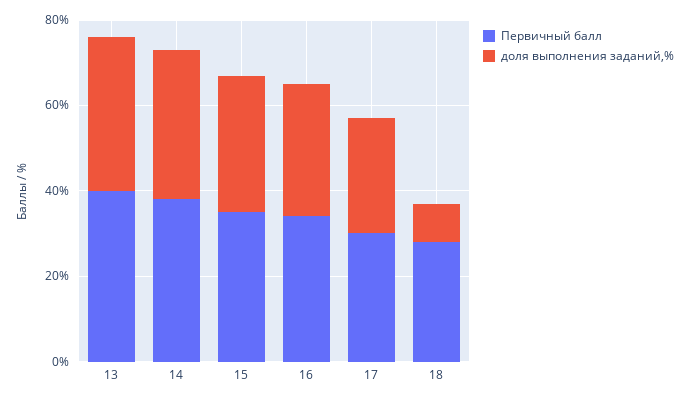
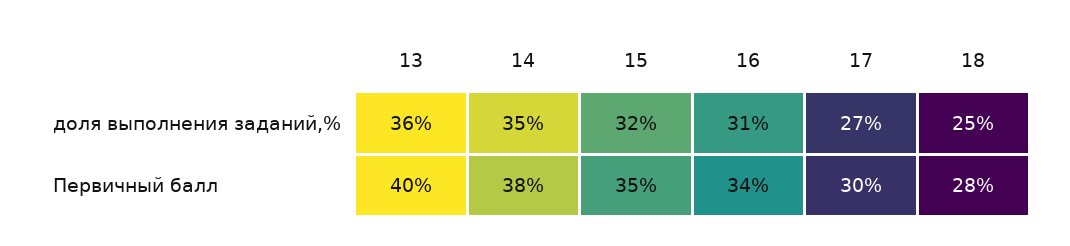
  {
    "Первичный балл": {
      "13": 40,
      "14": 38,
      "15": 35,
      "16": 34,
      "17": 30,
      "18": 28
    },
    "доля выполнения заданий,%": {
      "13": 36,
      "14": 35,
      "15": 32,
      "16": 31,
      "17": 27,
-     "18": 10
+     "18": 25
    }
  }

